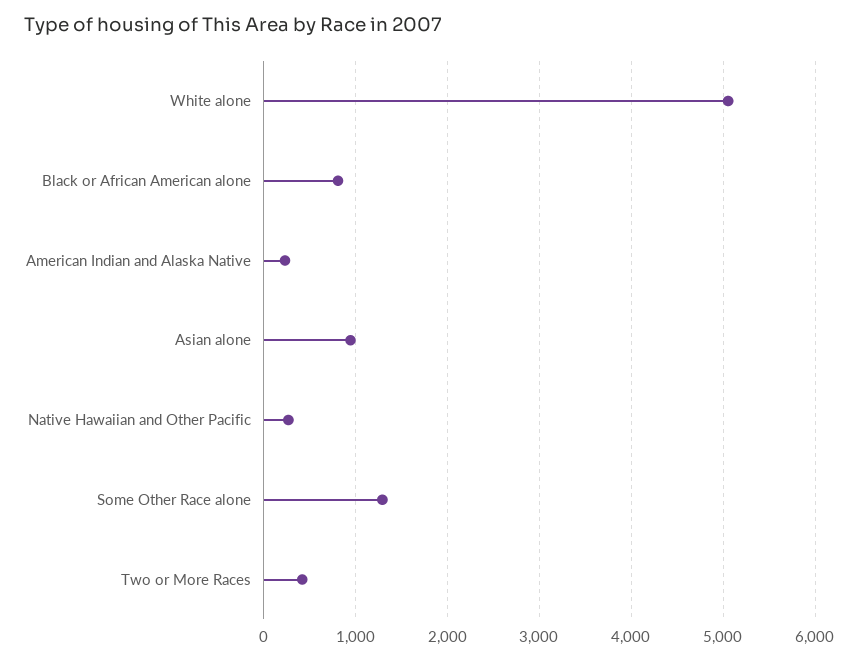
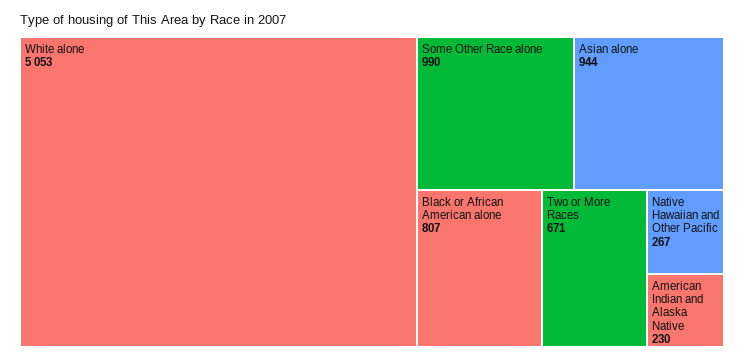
  {
    "White alone": 5053,
    "Black or African American alone": 807,
    "American Indian and Alaska Native": 230,
    "Asian alone": 944,
    "Native Hawaiian and Other Pacific": 267,
-   "Some Other Race alone": 1300,
+   "Some Other Race alone": 990,
-   "Two or More Races": 400
+   "Two or More Races": 671
  }

